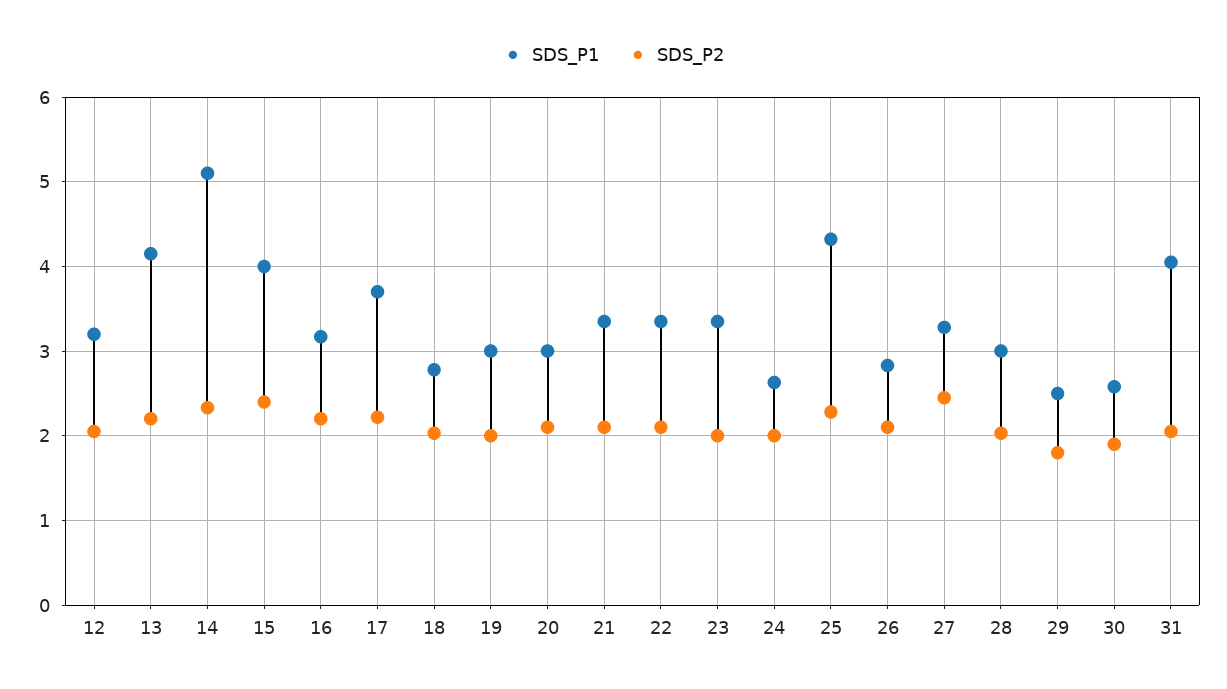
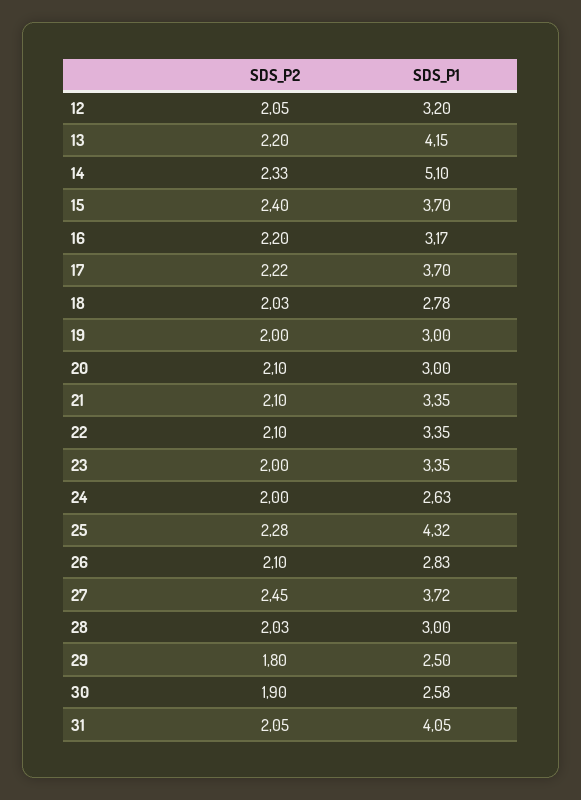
  {
    "SDS_P1": {
      "12": 3.2,
      "13": 4.15,
      "14": 5.1,
-     "15": 4,
+     "15": 3.7,
      "16": 3.17,
      "17": 3.7,
      "18": 2.78,
      "19": 3,
      "20": 3,
      "21": 3.35,
      "22": 3.35,
      "23": 3.35,
      "24": 2.63,
      "25": 4.32,
      "26": 2.83,
-     "27": 3.3,
+     "27": 3.72,
      "28": 3,
      "29": 2.5,
      "30": 2.58,
      "31": 4.05
    },
    "SDS_P2": {
      "12": 2.05,
      "13": 2.2,
      "14": 2.33,
      "15": 2.4,
      "16": 2.2,
      "17": 2.22,
      "18": 2.03,
      "19": 2,
      "20": 2.1,
      "21": 2.1,
      "22": 2.1,
      "23": 2,
      "24": 2,
      "25": 2.28,
      "26": 2.1,
      "27": 2.45,
      "28": 2.03,
      "29": 1.8,
      "30": 1.9,
      "31": 2.05
    }
  }

